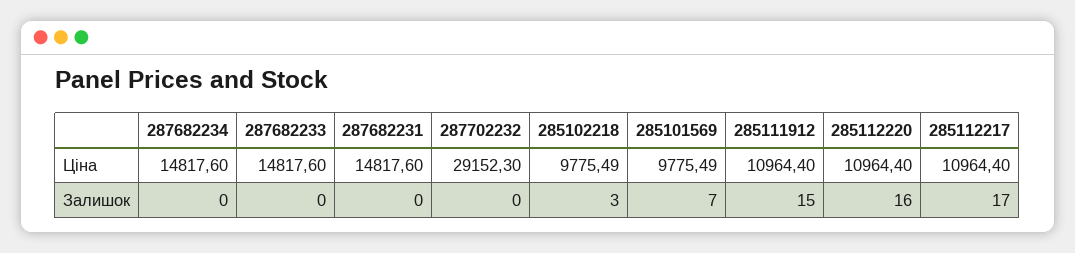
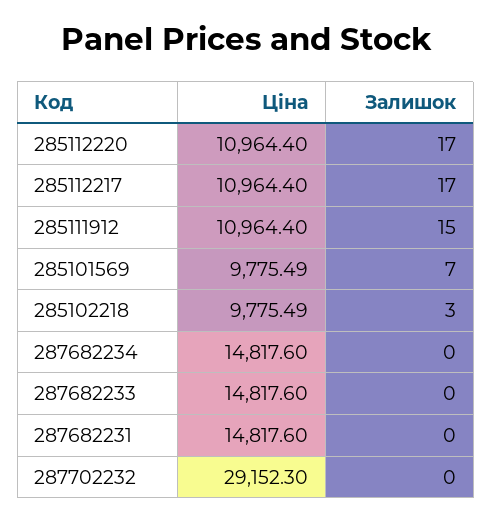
  {
    "287682234": {
      "Ціна": 14817.6,
      "Залишок": 0
    },
    "287682233": {
      "Ціна": 14817.6,
      "Залишок": 0
    },
    "287682231": {
      "Ціна": 14817.6,
      "Залишок": 0
    },
    "287702232": {
      "Ціна": 29152.3,
      "Залишок": 0
    },
    "285102218": {
      "Ціна": 9775.49,
      "Залишок": 3
    },
    "285101569": {
      "Ціна": 9775.49,
      "Залишок": 7
    },
    "285111912": {
      "Ціна": 10964.4,
      "Залишок": 15
    },
    "285112220": {
      "Ціна": 10964.4,
-     "Залишок": 16
+     "Залишок": 17
    },
    "285112217": {
      "Ціна": 10964.4,
      "Залишок": 17
    }
  }

